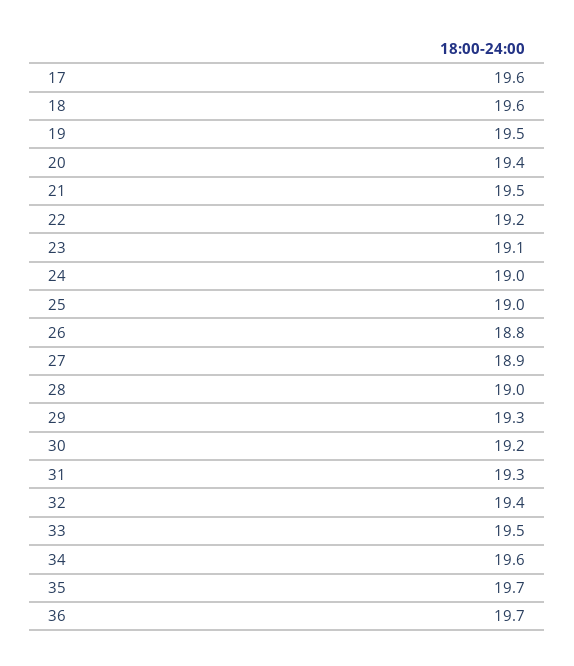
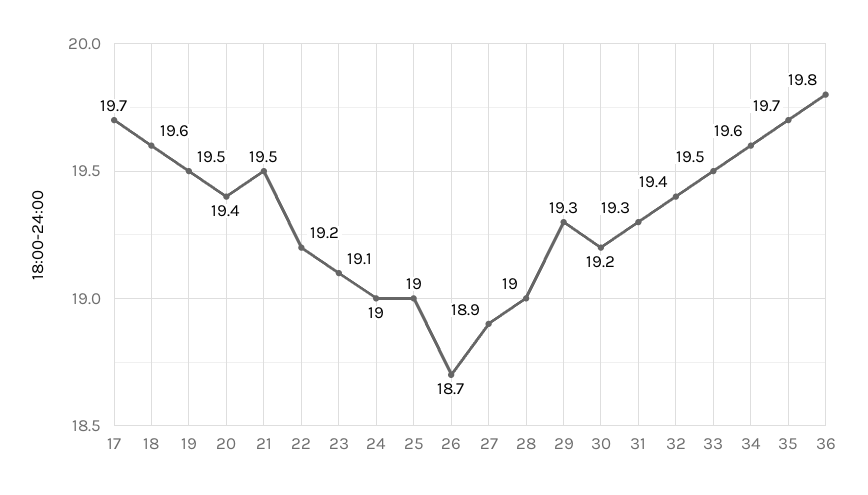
  {
-   "17": 19.6,
+   "17": 19.7,
    "18": 19.6,
    "19": 19.5,
    "20": 19.4,
    "21": 19.5,
    "22": 19.2,
    "23": 19.1,
    "24": 19,
    "25": 19,
-   "26": 18.8,
+   "26": 18.7,
    "27": 18.9,
    "28": 19,
    "29": 19.3,
    "30": 19.2,
    "31": 19.3,
    "32": 19.4,
    "33": 19.5,
    "34": 19.6,
    "35": 19.7,
-   "36": 19.7
+   "36": 19.8
  }

